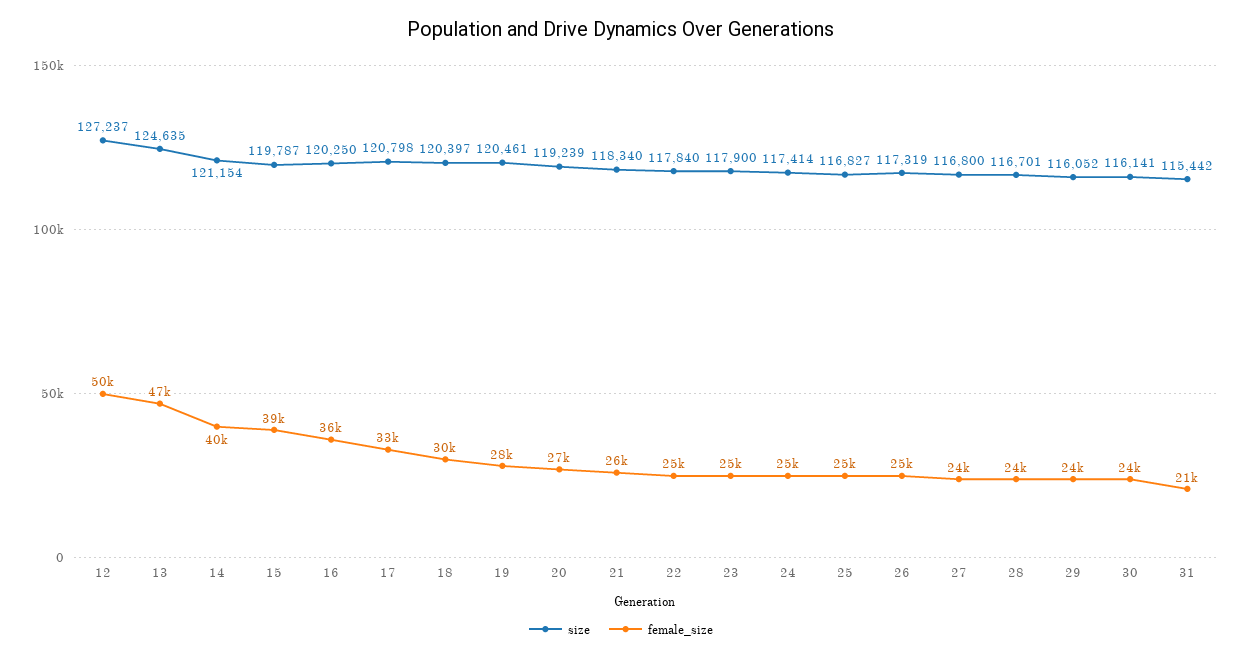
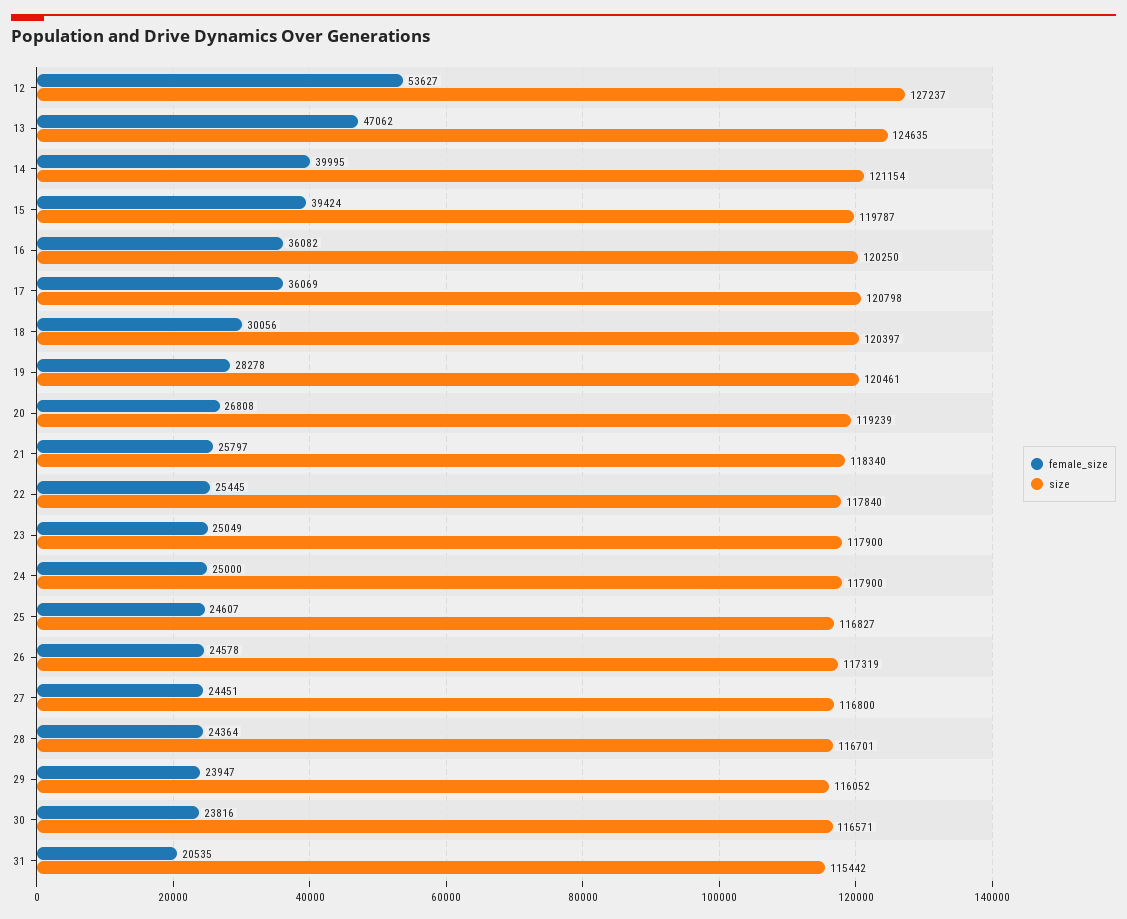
  {
    "size": {
      "12": 127237,
      "13": 124635,
      "14": 121154,
      "15": 119787,
      "16": 120250,
      "17": 120798,
      "18": 120397,
      "19": 120461,
      "20": 119239,
      "21": 118340,
      "22": 117840,
      "23": 117900,
-     "24": 117414,
+     "24": 117900,
      "25": 116827,
      "26": 117319,
      "27": 116800,
      "28": 116701,
      "29": 116052,
-     "30": 116141,
+     "30": 116571,
      "31": 115442
    },
    "female_size": {
-     "12": 50000,
+     "12": 53627,
      "13": 47062,
      "14": 39995,
      "15": 39424,
      "16": 36082,
-     "17": 33000,
+     "17": 36069,
      "18": 30056,
      "19": 28278,
      "20": 26808,
      "21": 25797,
      "22": 25445,
      "23": 25049,
      "24": 25000,
      "25": 24607,
      "26": 24578,
      "27": 24451,
      "28": 24364,
      "29": 23947,
      "30": 23816,
      "31": 20535
    }
  }

